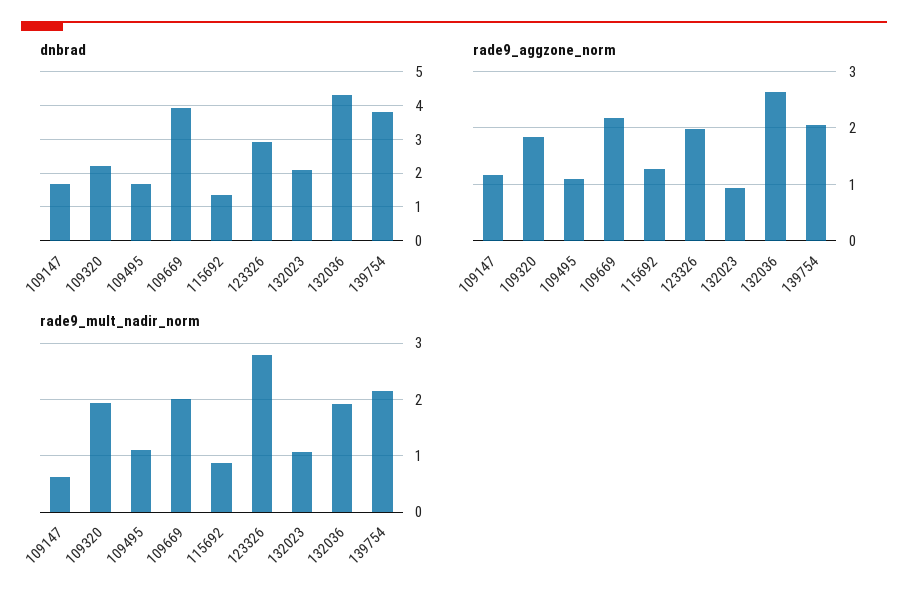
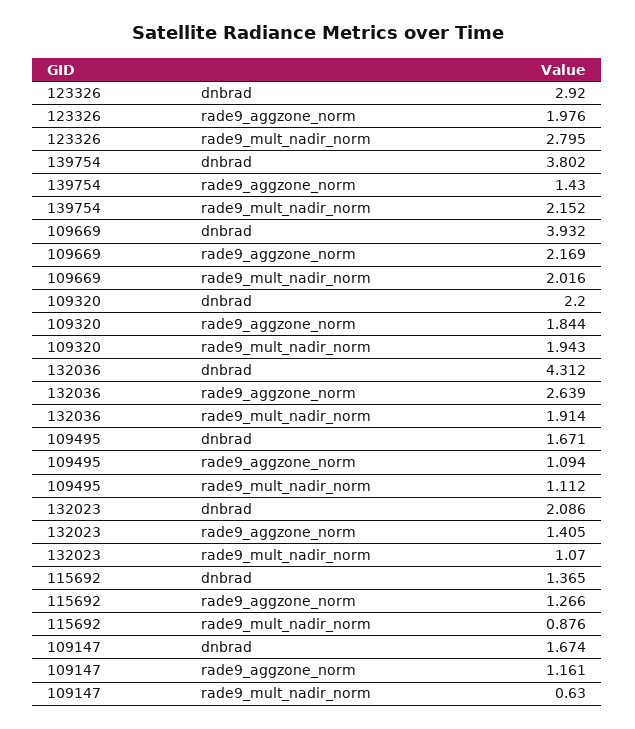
  {
    "dnbrad": {
      "109147": 1.674,
      "109320": 2.2,
      "109495": 1.671,
      "109669": 3.932,
      "115692": 1.365,
      "123326": 2.92,
      "132023": 2.086,
      "132036": 4.312,
      "139754": 3.802
    },
    "rade9_aggzone_norm": {
      "109147": 1.161,
      "109320": 1.844,
      "109495": 1.094,
      "109669": 2.169,
      "115692": 1.266,
      "123326": 1.976,
-     "132023": 1,
+     "132023": 1.405,
      "132036": 2.639,
-     "139754": 2
+     "139754": 1.43
    },
    "rade9_mult_nadir_norm": {
      "109147": 0.63,
      "109320": 1.943,
      "109495": 1.112,
      "109669": 2.016,
      "115692": 0.876,
      "123326": 2.795,
      "132023": 1.07,
      "132036": 1.914,
      "139754": 2.152
    }
  }

